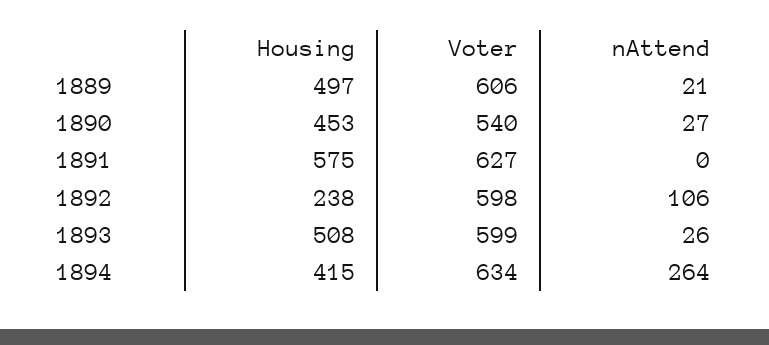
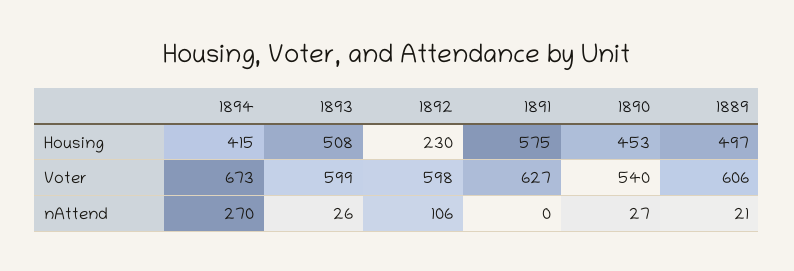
  {
    "Housing": {
      "1889": 497,
      "1890": 453,
      "1891": 575,
-     "1892": 238,
+     "1892": 230,
      "1893": 508,
      "1894": 415
    },
    "Voter": {
      "1889": 606,
      "1890": 540,
      "1891": 627,
      "1892": 598,
      "1893": 599,
-     "1894": 634
+     "1894": 673
    },
    "nAttend": {
      "1889": 21,
      "1890": 27,
      "1891": 0,
      "1892": 106,
      "1893": 26,
-     "1894": 264
+     "1894": 270
    }
  }

